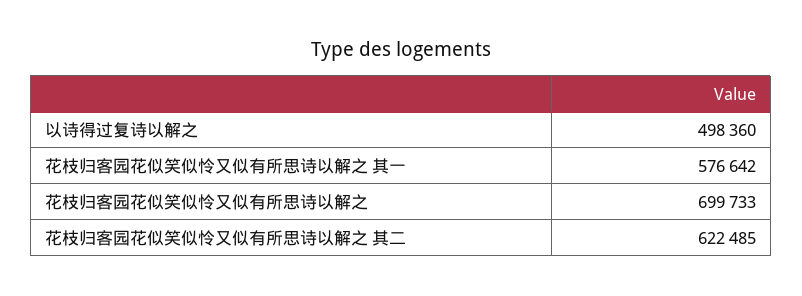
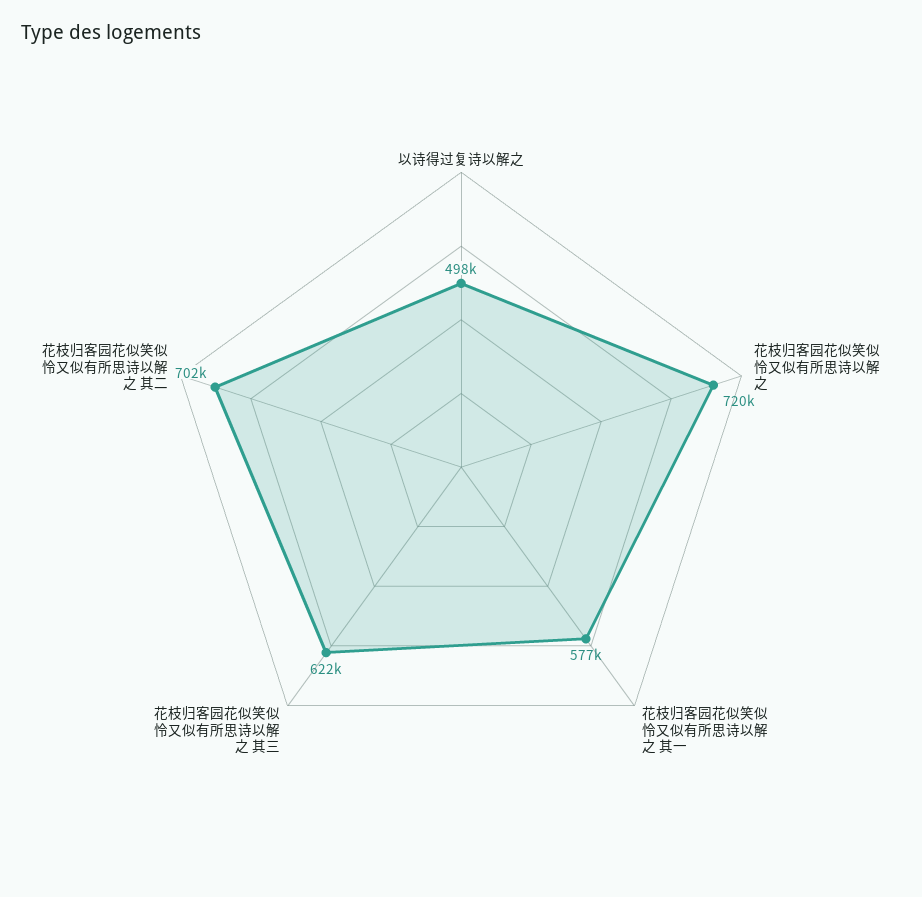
  {
    "以诗得过复诗以解之": 498360,
    "花枝归客园花似笑似怜又似有所思诗以解之 其一": 576642,
-   "花枝归客园花似笑似怜又似有所思诗以解之": 699733,
+   "花枝归客园花似笑似怜又似有所思诗以解之": 720000,
-   "花枝归客园花似笑似怜又似有所思诗以解之 其二": 622485
+   "花枝归客园花似笑似怜又似有所思诗以解之 其二": 702000,
+   "花枝归客园花似笑似怜又似有所思诗以解之 其三": 622000
  }

